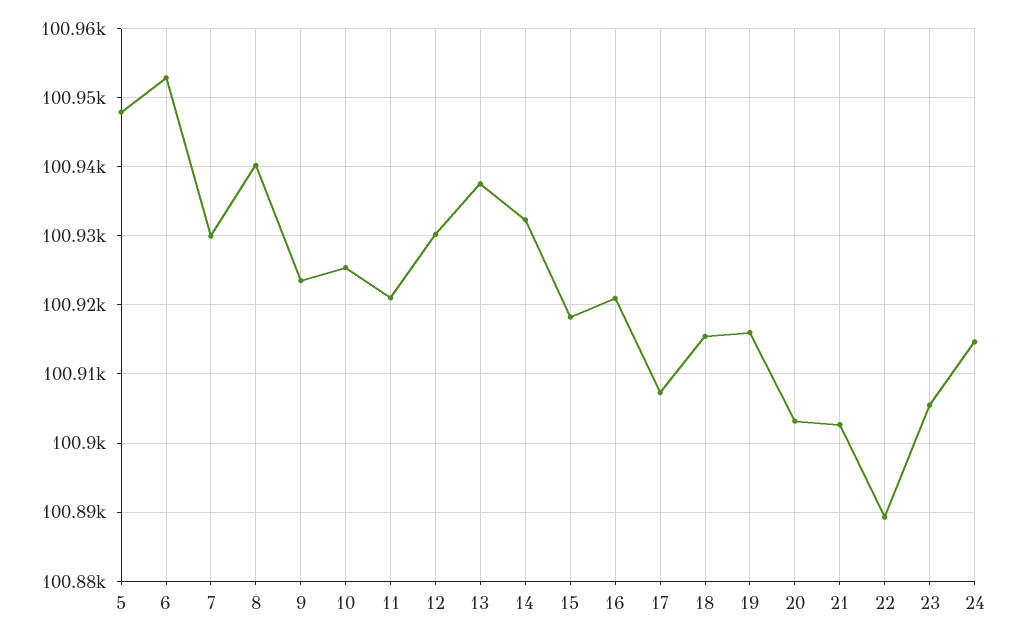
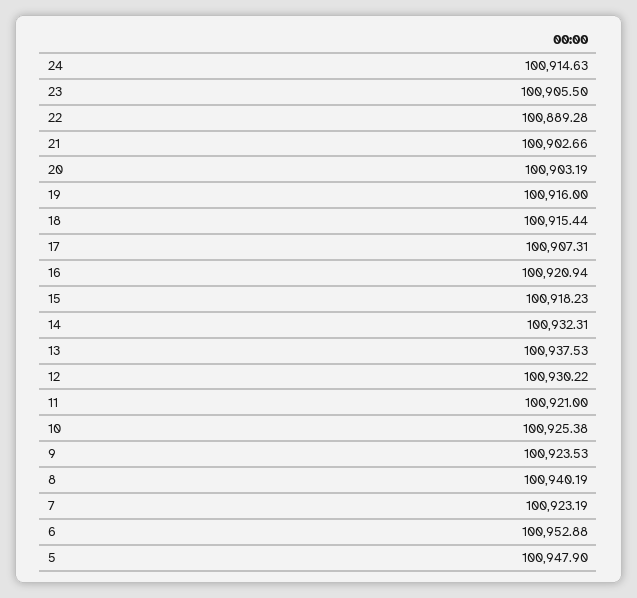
  {
    "5": 100947.9,
    "6": 100952.88,
-   "7": 100930,
+   "7": 100923.19,
    "8": 100940.19,
    "9": 100923.53,
    "10": 100925.38,
    "11": 100921,
    "12": 100930.22,
    "13": 100937.53,
    "14": 100932.31,
    "15": 100918.23,
    "16": 100920.94,
    "17": 100907.31,
    "18": 100915.44,
    "19": 100916,
    "20": 100903.19,
    "21": 100902.66,
    "22": 100889.28,
    "23": 100905.5,
    "24": 100914.63
  }

